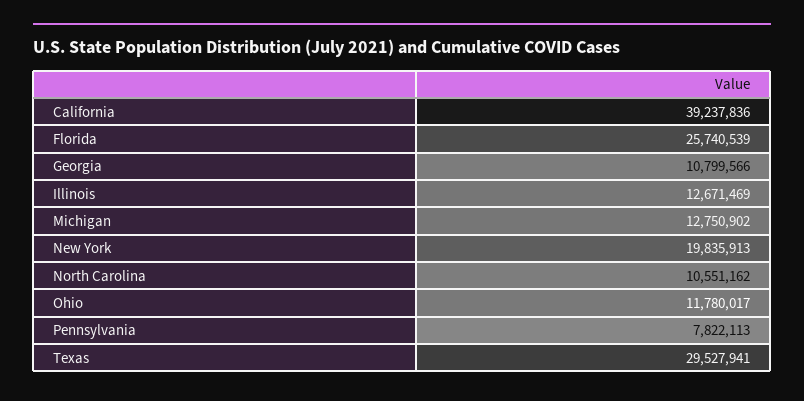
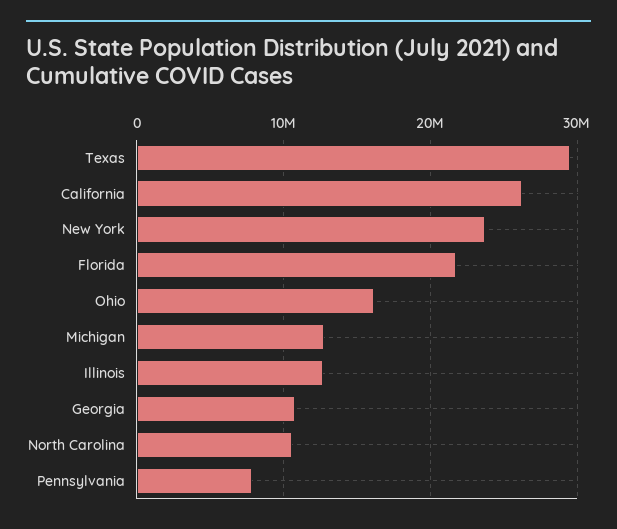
  {
-   "California": 39237836,
+   "California": 26000000,
-   "Florida": 25740539,
+   "Florida": 22000000,
    "Georgia": 10799566,
    "Illinois": 12671469,
    "Michigan": 12750902,
-   "New York": 19835913,
+   "New York": 24000000,
    "North Carolina": 10551162,
-   "Ohio": 11780017,
+   "Ohio": 16000000,
    "Pennsylvania": 7822113,
    "Texas": 29527941
  }

